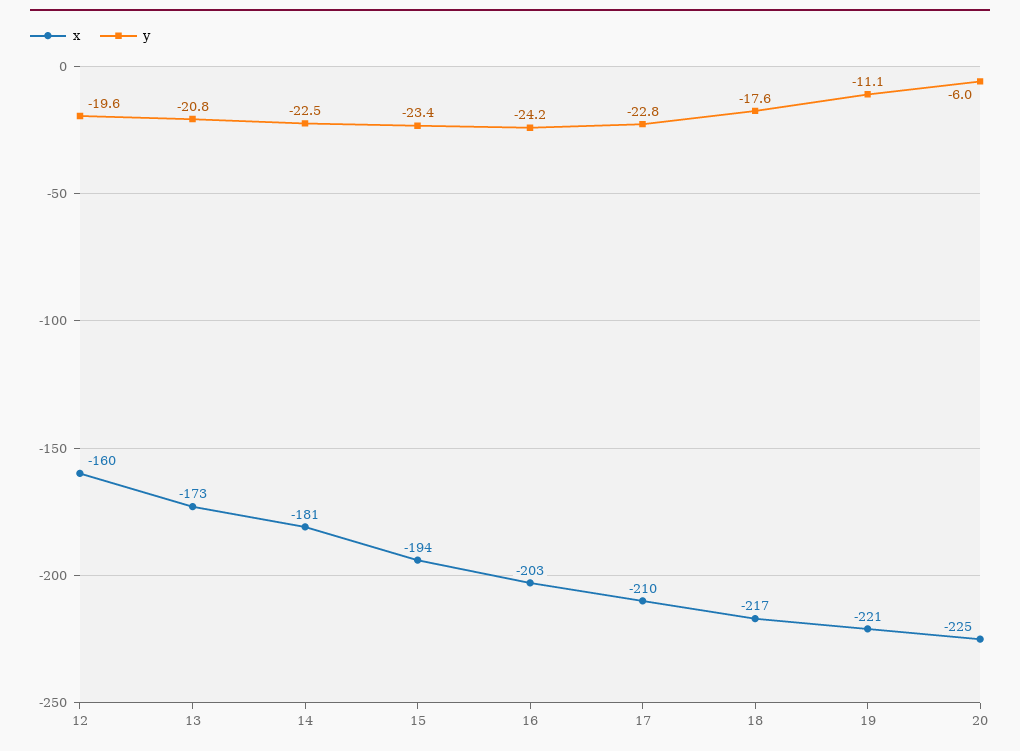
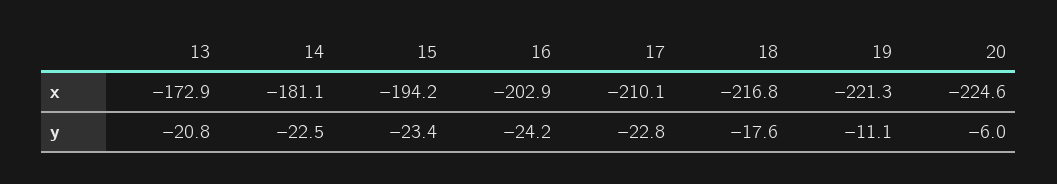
  {
    "x": {
-     "12": -160,
      "13": -172.9,
      "14": -181.1,
      "15": -194.2,
      "16": -202.9,
      "17": -210.1,
      "18": -216.8,
      "19": -221.3,
      "20": -224.6
    },
    "y": {
-     "12": -19.6,
      "13": -20.8,
      "14": -22.5,
      "15": -23.4,
      "16": -24.2,
      "17": -22.8,
      "18": -17.6,
      "19": -11.1,
      "20": -6
    }
  }

